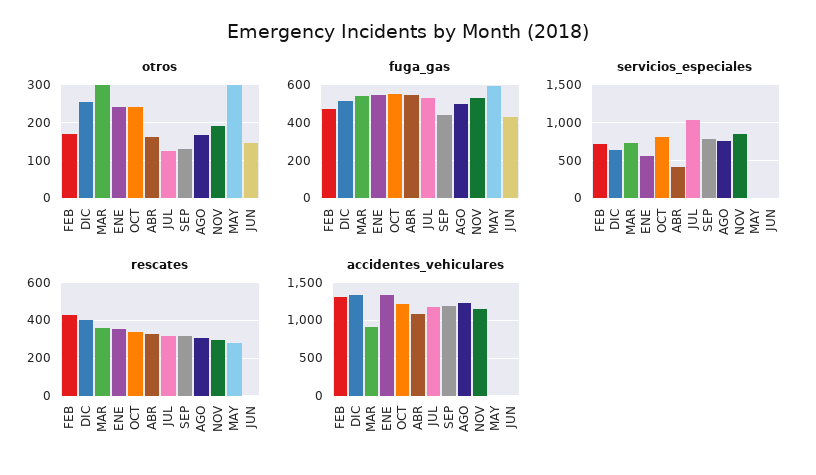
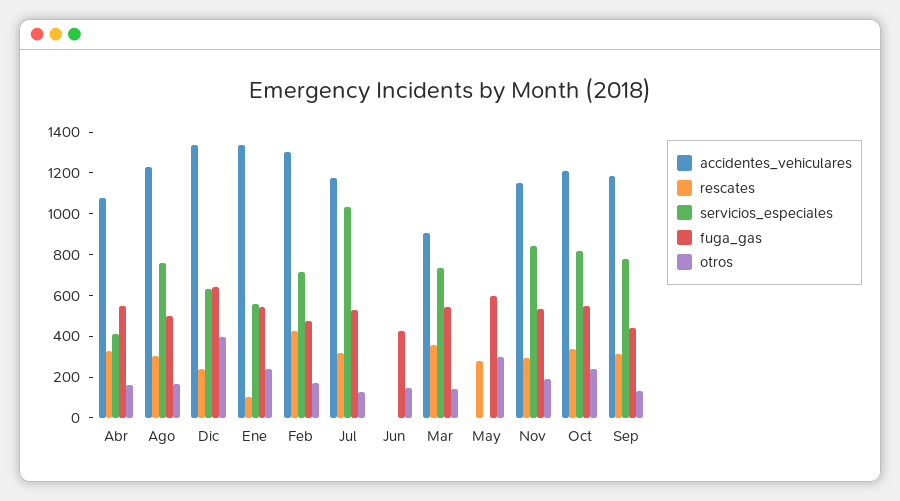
  {
    "otros": {
      "FEB": 180,
-     "DIC": 260,
+     "DIC": 400,
-     "MAR": 300,
+     "MAR": 150,
      "ENE": 240,
      "OCT": 240,
      "ABR": 160,
      "JUL": 120,
      "SEP": 140,
      "AGO": 160,
      "NOV": 200,
      "MAY": 300,
      "JUN": 140
    },
    "fuga_gas": {
      "FEB": 500,
-     "DIC": 500,
+     "DIC": 650,
      "MAR": 550,
      "ENE": 550,
      "OCT": 550,
      "ABR": 550,
      "JUL": 550,
      "SEP": 450,
      "AGO": 500,
      "NOV": 550,
      "MAY": 600,
      "JUN": 450
    },
    "servicios_especiales": {
      "FEB": 700,
      "DIC": 650,
      "MAR": 750,
      "ENE": 550,
      "OCT": 800,
      "ABR": 400,
      "JUL": 1050,
      "SEP": 800,
      "AGO": 750,
      "NOV": 850,
      "MAY": 0,
      "JUN": 0
    },
    "rescates": {
      "FEB": 450,
-     "DIC": 400,
+     "DIC": 250,
      "MAR": 350,
-     "ENE": 350,
+     "ENE": 100,
      "OCT": 350,
      "ABR": 350,
      "JUL": 300,
      "SEP": 300,
      "AGO": 300,
      "NOV": 300,
      "MAY": 300,
      "JUN": 0
    },
    "accidentes_vehiculares": {
      "FEB": 1300,
      "DIC": 1350,
      "MAR": 900,
      "ENE": 1350,
      "OCT": 1200,
      "ABR": 1100,
      "JUL": 1200,
      "SEP": 1200,
      "AGO": 1250,
      "NOV": 1150,
      "MAY": 0,
      "JUN": 0
    }
  }

